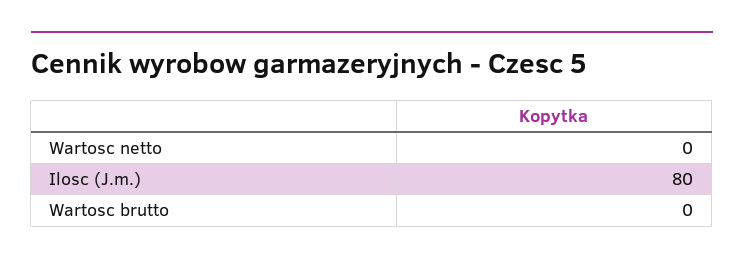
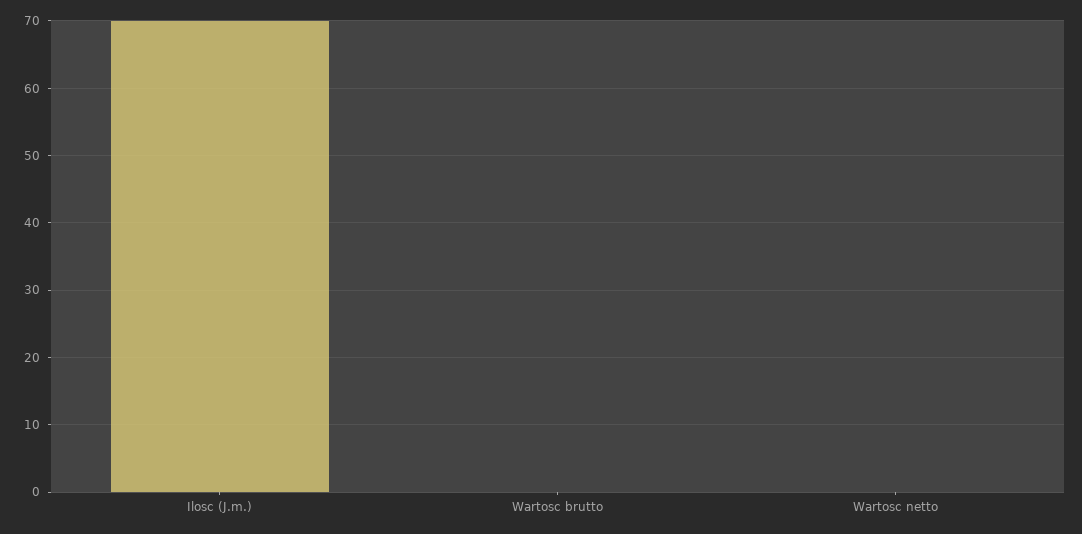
  {
    "Wartosc netto": 0,
-   "Ilosc (J.m.)": 80,
+   "Ilosc (J.m.)": 70,
    "Wartosc brutto": 0
  }

